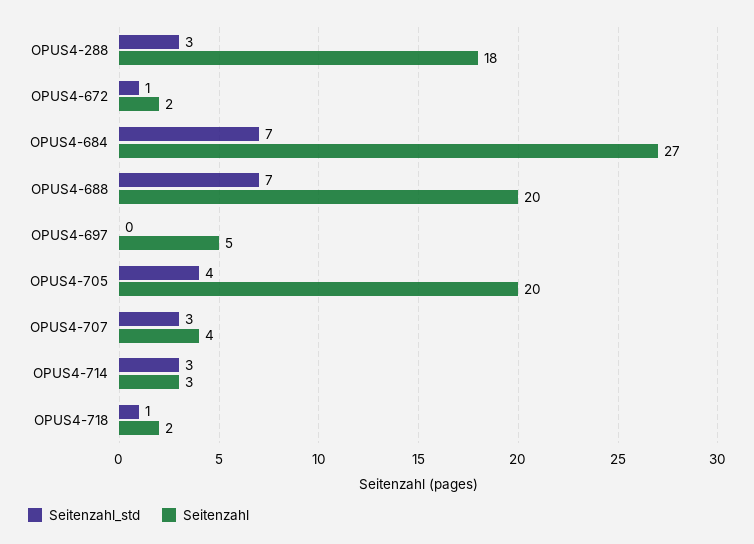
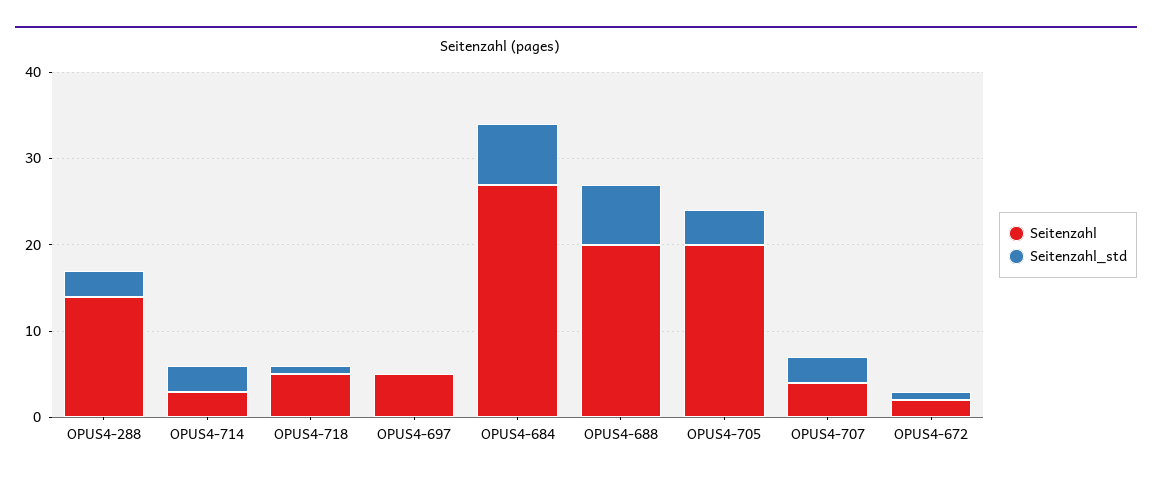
  {
    "Seitenzahl_std": {
      "OPUS4-288": 3,
      "OPUS4-672": 1,
      "OPUS4-684": 7,
      "OPUS4-688": 7,
      "OPUS4-697": 0,
      "OPUS4-705": 4,
      "OPUS4-707": 3,
      "OPUS4-714": 3,
      "OPUS4-718": 1
    },
    "Seitenzahl": {
-     "OPUS4-288": 18,
+     "OPUS4-288": 14,
      "OPUS4-672": 2,
      "OPUS4-684": 27,
      "OPUS4-688": 20,
      "OPUS4-697": 5,
      "OPUS4-705": 20,
      "OPUS4-707": 4,
      "OPUS4-714": 3,
-     "OPUS4-718": 2
+     "OPUS4-718": 5
    }
  }

